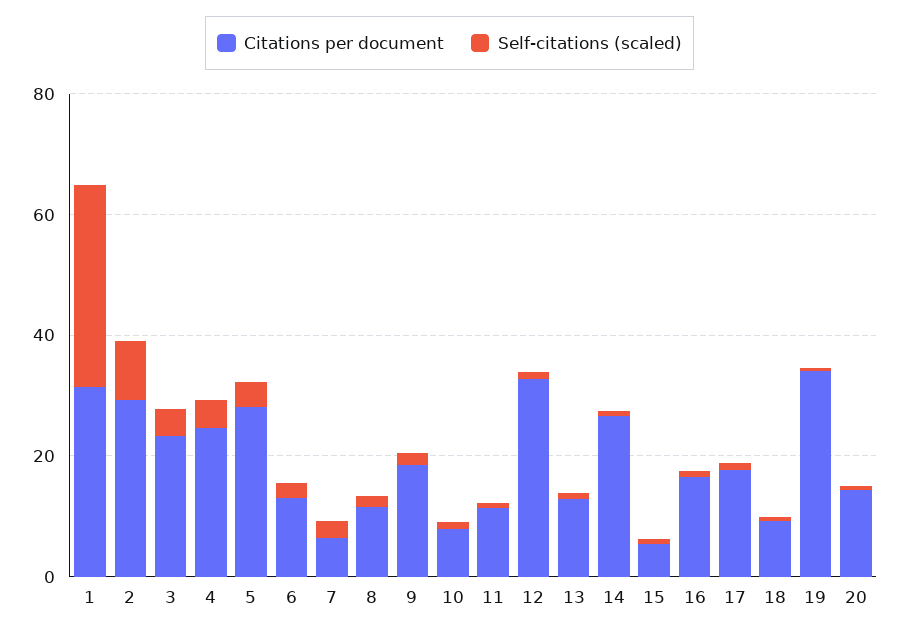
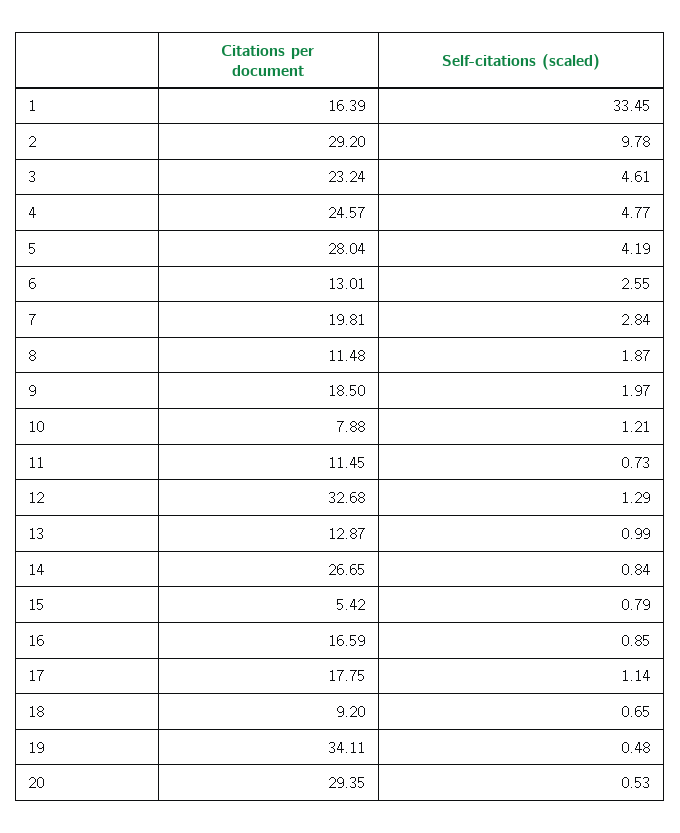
  {
    "Citations per document": {
-     "1": 30,
+     "1": 16.39,
      "2": 29.2,
      "3": 23.24,
      "4": 24.57,
      "5": 28.04,
      "6": 13.01,
-     "7": 5,
+     "7": 19.81,
      "8": 11.48,
      "9": 18.5,
      "10": 7.88,
      "11": 11.45,
      "12": 32.68,
      "13": 12.87,
      "14": 26.65,
      "15": 5.42,
      "16": 16.59,
      "17": 17.75,
      "18": 9.2,
      "19": 34.11,
-     "20": 15
+     "20": 29.35
    },
    "Self-citations (scaled)": {
      "1": 33.45,
      "2": 9.78,
      "3": 4.61,
      "4": 4.77,
      "5": 4.19,
      "6": 2.55,
      "7": 2.84,
      "8": 1.87,
      "9": 1.97,
      "10": 1.21,
      "11": 0.73,
      "12": 1.29,
      "13": 0.99,
      "14": 0.84,
      "15": 0.79,
      "16": 0.85,
      "17": 1.14,
      "18": 0.65,
      "19": 0.48,
      "20": 0.53
    }
  }

